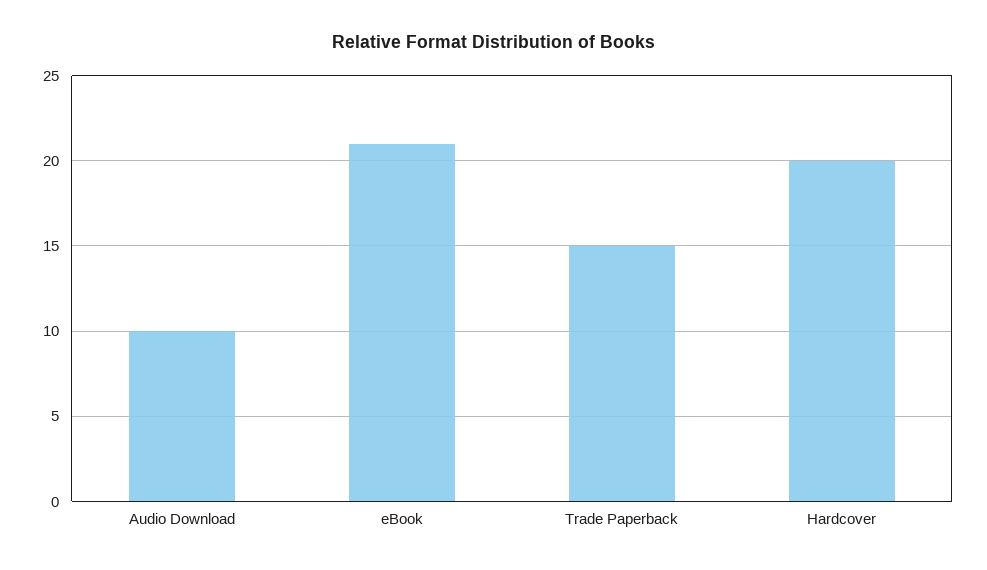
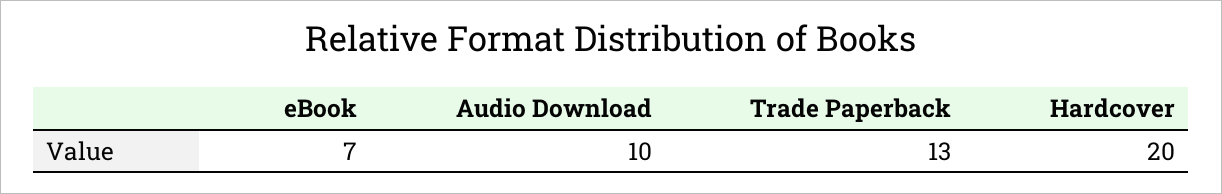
  {
    "Audio Download": 10,
-   "eBook": 21,
+   "eBook": 7,
-   "Trade Paperback": 15,
+   "Trade Paperback": 13,
    "Hardcover": 20
  }

